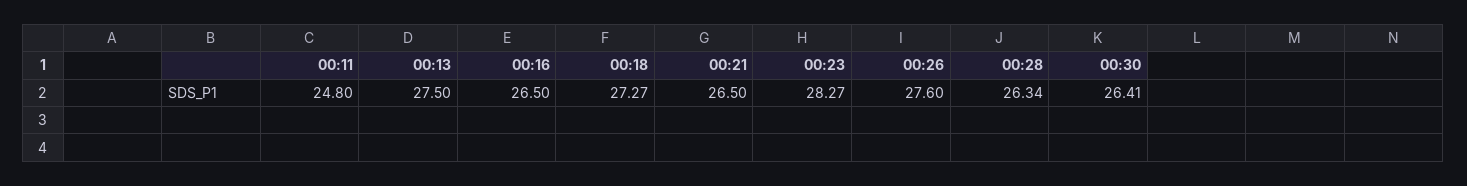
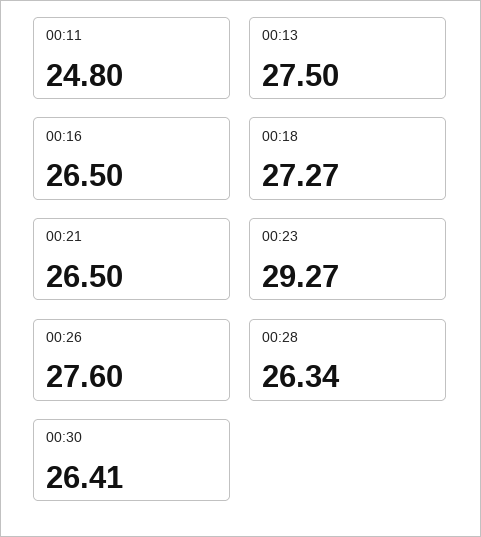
  {
    "00:11": 24.8,
    "00:13": 27.5,
    "00:16": 26.5,
    "00:18": 27.27,
    "00:21": 26.5,
-   "00:23": 28.27,
+   "00:23": 29.27,
    "00:26": 27.6,
    "00:28": 26.34,
    "00:30": 26.41
  }

